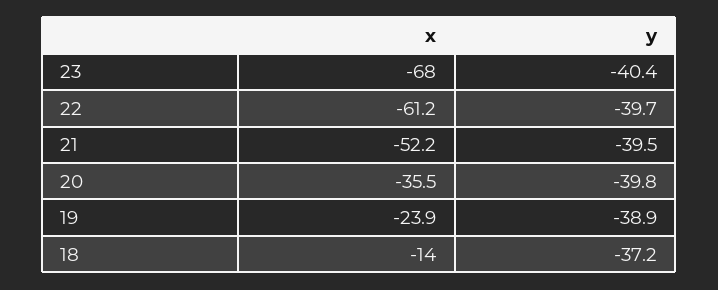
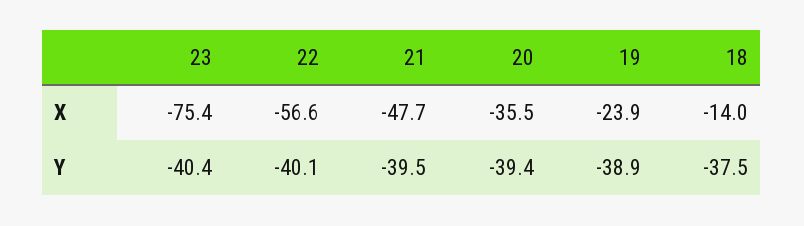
  {
    "x": {
-     "23": -68,
+     "23": -75.4,
-     "22": -61.2,
+     "22": -56.6,
-     "21": -52.2,
+     "21": -47.7,
      "20": -35.5,
      "19": -23.9,
      "18": -14
    },
    "y": {
      "23": -40.4,
-     "22": -39.7,
+     "22": -40.1,
      "21": -39.5,
-     "20": -39.8,
+     "20": -39.4,
      "19": -38.9,
-     "18": -37.2
+     "18": -37.5
    }
  }

